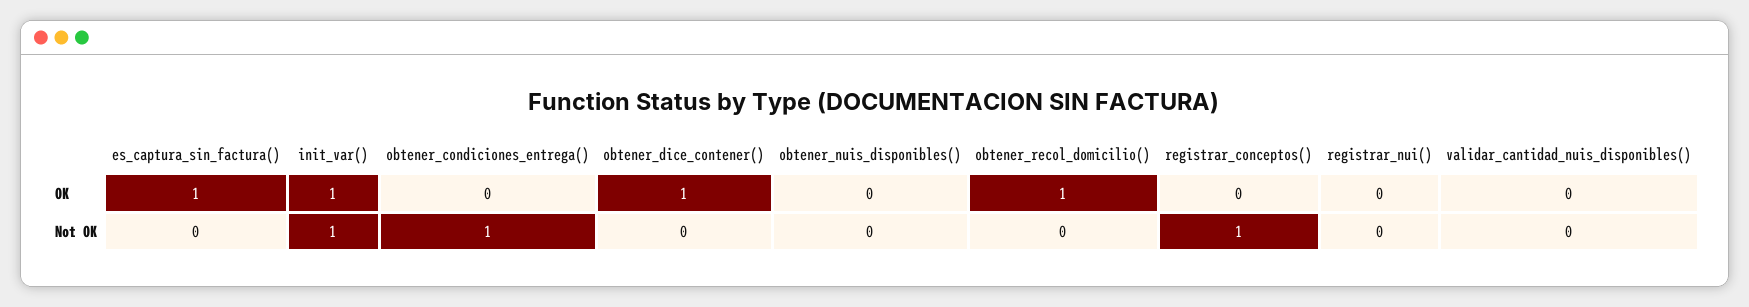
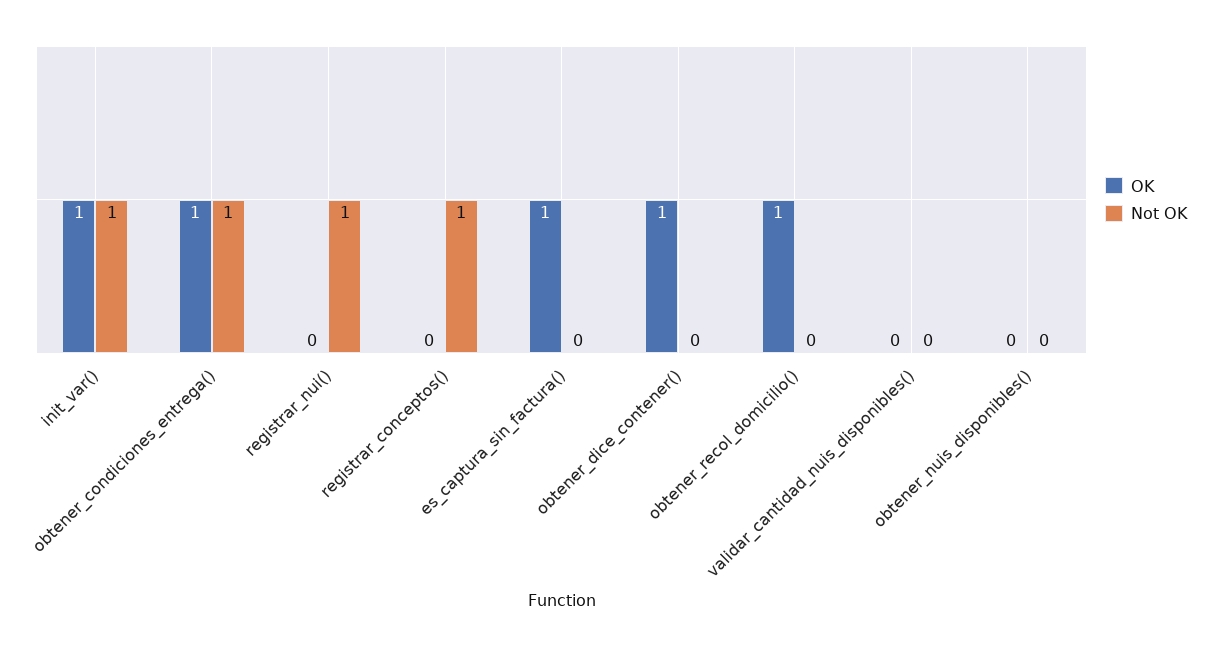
  {
    "OK": {
      "es_captura_sin_factura()": 1,
      "init_var()": 1,
-     "obtener_condiciones_entrega()": 0,
+     "obtener_condiciones_entrega()": 1,
      "obtener_dice_contener()": 1,
      "obtener_nuis_disponibles()": 0,
      "obtener_recol_domicilio()": 1,
      "registrar_conceptos()": 0,
      "registrar_nui()": 0,
      "validar_cantidad_nuis_disponibles()": 0
    },
    "Not OK": {
      "es_captura_sin_factura()": 0,
      "init_var()": 1,
      "obtener_condiciones_entrega()": 1,
      "obtener_dice_contener()": 0,
      "obtener_nuis_disponibles()": 0,
      "obtener_recol_domicilio()": 0,
      "registrar_conceptos()": 1,
-     "registrar_nui()": 0,
+     "registrar_nui()": 1,
      "validar_cantidad_nuis_disponibles()": 0
    }
  }

